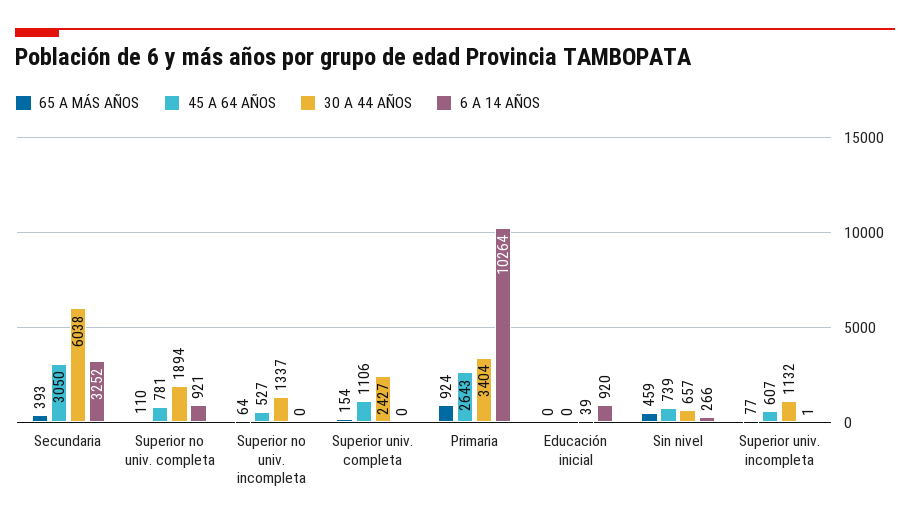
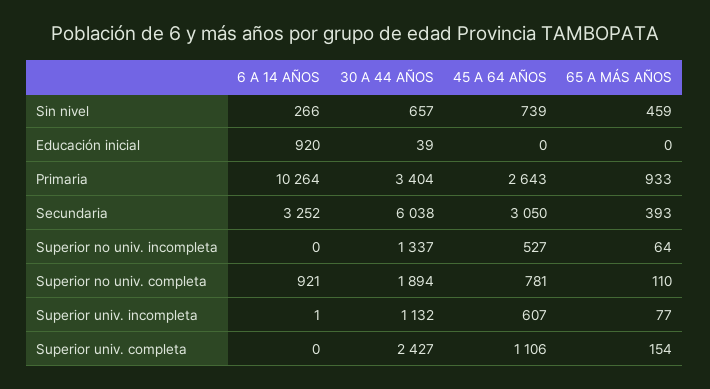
  {
    "65 A MÁS AÑOS": {
      "Secundaria": 393,
      "Superior no univ. completa": 110,
      "Superior no univ. incompleta": 64,
      "Superior univ. completa": 154,
-     "Primaria": 924,
+     "Primaria": 933,
      "Educación inicial": 0,
      "Sin nivel": 459,
      "Superior univ. incompleta": 77
    },
    "45 A 64 AÑOS": {
      "Secundaria": 3050,
      "Superior no univ. completa": 781,
      "Superior no univ. incompleta": 527,
      "Superior univ. completa": 1106,
      "Primaria": 2643,
      "Educación inicial": 0,
      "Sin nivel": 739,
      "Superior univ. incompleta": 607
    },
    "30 A 44 AÑOS": {
      "Secundaria": 6038,
      "Superior no univ. completa": 1894,
      "Superior no univ. incompleta": 1337,
      "Superior univ. completa": 2427,
      "Primaria": 3404,
      "Educación inicial": 39,
      "Sin nivel": 657,
      "Superior univ. incompleta": 1132
    },
    "6 A 14 AÑOS": {
      "Secundaria": 3252,
      "Superior no univ. completa": 921,
      "Superior no univ. incompleta": 0,
      "Superior univ. completa": 0,
      "Primaria": 10264,
      "Educación inicial": 920,
      "Sin nivel": 266,
      "Superior univ. incompleta": 1
    }
  }

